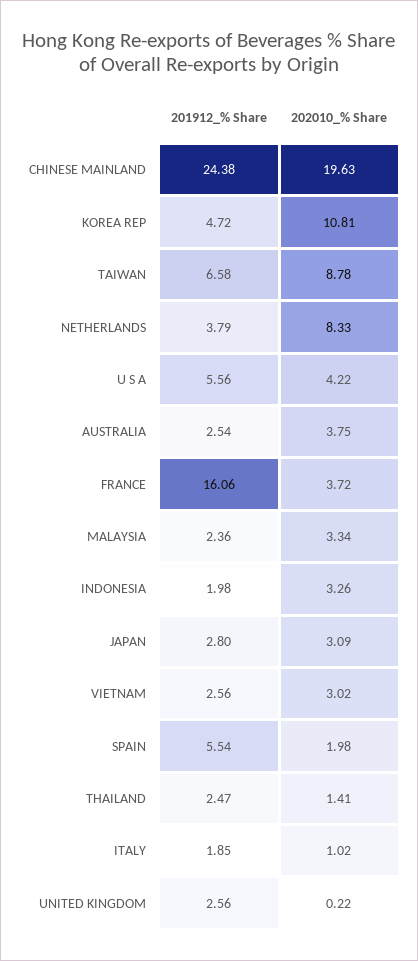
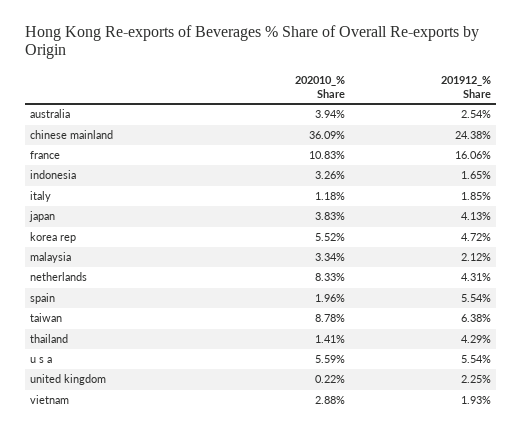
  {
    "201912_% Share": {
      "CHINESE MAINLAND": 24.38,
      "KOREA REP": 4.72,
-     "TAIWAN": 6.58,
+     "TAIWAN": 6.38,
-     "NETHERLANDS": 3.79,
+     "NETHERLANDS": 4.31,
-     "U S A": 5.56,
+     "U S A": 5.54,
      "AUSTRALIA": 2.54,
      "FRANCE": 16.06,
-     "MALAYSIA": 2.36,
+     "MALAYSIA": 2.12,
-     "INDONESIA": 1.98,
+     "INDONESIA": 1.65,
-     "JAPAN": 2.8,
+     "JAPAN": 4.13,
-     "VIETNAM": 2.56,
+     "VIETNAM": 1.93,
      "SPAIN": 5.54,
-     "THAILAND": 2.47,
+     "THAILAND": 4.29,
      "ITALY": 1.85,
-     "UNITED KINGDOM": 2.56
+     "UNITED KINGDOM": 2.25
    },
    "202010_% Share": {
-     "CHINESE MAINLAND": 19.63,
+     "CHINESE MAINLAND": 36.09,
-     "KOREA REP": 10.81,
+     "KOREA REP": 5.52,
      "TAIWAN": 8.78,
      "NETHERLANDS": 8.33,
-     "U S A": 4.22,
+     "U S A": 5.59,
-     "AUSTRALIA": 3.75,
+     "AUSTRALIA": 3.94,
-     "FRANCE": 3.72,
+     "FRANCE": 10.83,
      "MALAYSIA": 3.34,
      "INDONESIA": 3.26,
-     "JAPAN": 3.09,
+     "JAPAN": 3.83,
-     "VIETNAM": 3.02,
+     "VIETNAM": 2.88,
-     "SPAIN": 1.98,
+     "SPAIN": 1.96,
      "THAILAND": 1.41,
-     "ITALY": 1.02,
+     "ITALY": 1.18,
      "UNITED KINGDOM": 0.22
    }
  }

